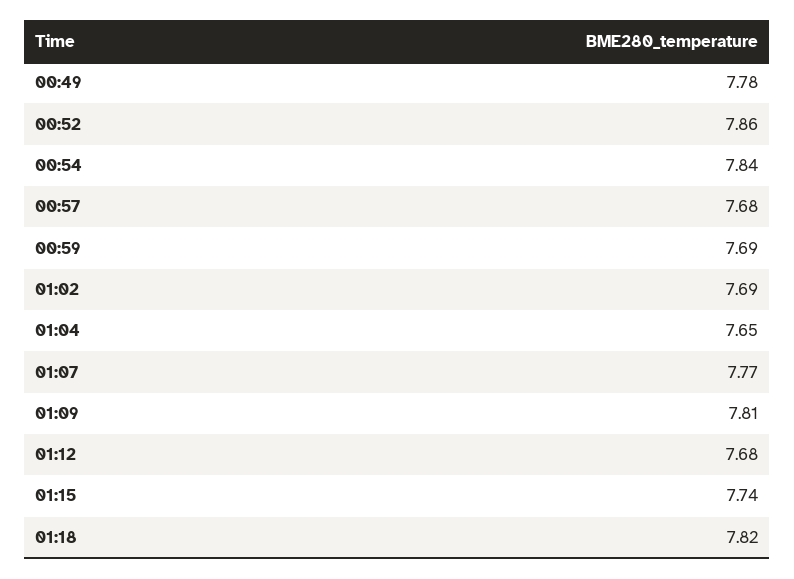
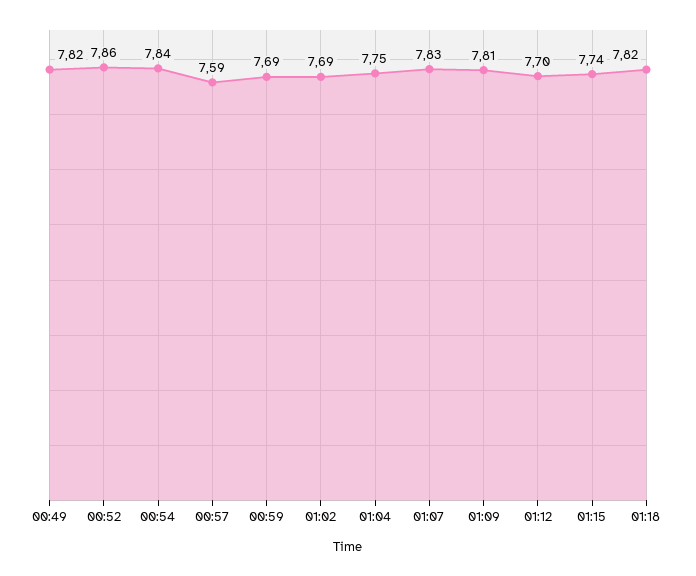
  {
-   "00:49": 7.78,
+   "00:49": 7.82,
    "00:52": 7.86,
    "00:54": 7.84,
-   "00:57": 7.68,
+   "00:57": 7.59,
    "00:59": 7.69,
    "01:02": 7.69,
-   "01:04": 7.65,
+   "01:04": 7.75,
-   "01:07": 7.77,
+   "01:07": 7.83,
    "01:09": 7.81,
-   "01:12": 7.68,
+   "01:12": 7.7,
    "01:15": 7.74,
    "01:18": 7.82
  }

